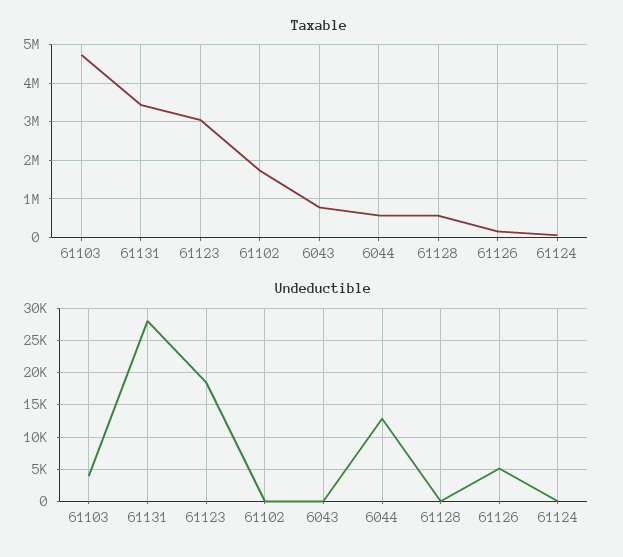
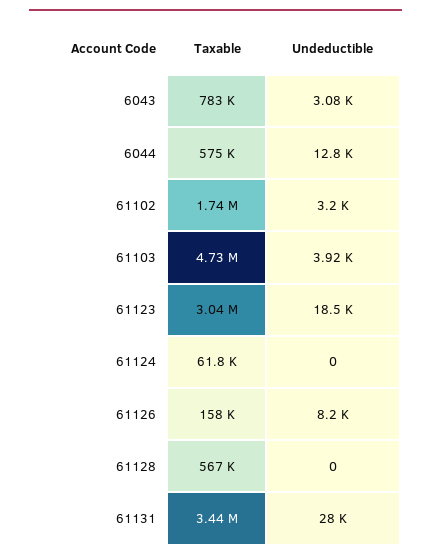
  {
    "Taxable": {
      "61103": 4730000,
      "61131": 3440000,
      "61123": 3040000,
      "61102": 1740000,
      "6043": 783000,
      "6044": 575000,
      "61128": 567000,
      "61126": 158000,
      "61124": 61800
    },
    "Undeductible": {
      "61103": 3920,
      "61131": 28000,
      "61123": 18500,
-     "61102": 0,
+     "61102": 3200,
-     "6043": 0,
+     "6043": 3080,
      "6044": 12800,
      "61128": 0,
-     "61126": 5000,
+     "61126": 8200,
      "61124": 0
    }
  }

